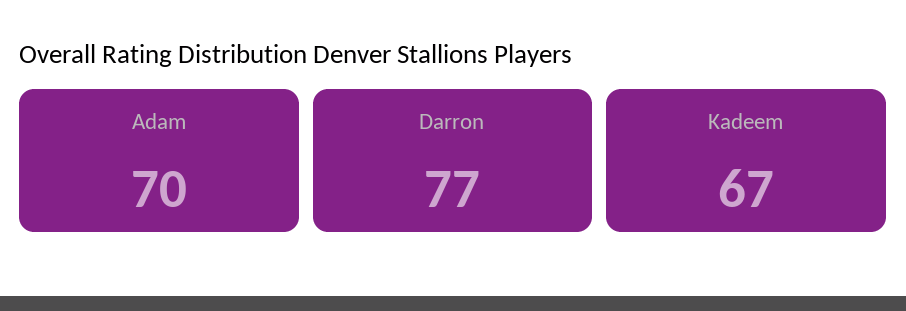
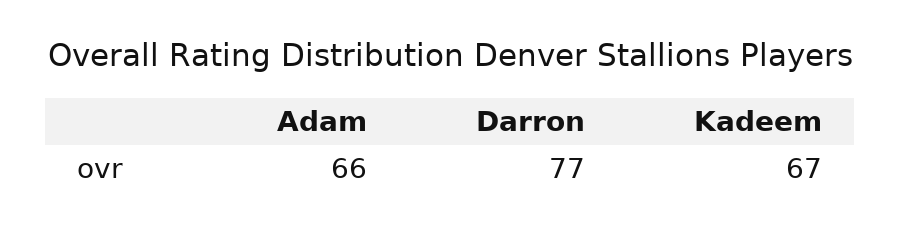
  {
-   "Adam": 70,
+   "Adam": 66,
    "Darron": 77,
    "Kadeem": 67
  }

